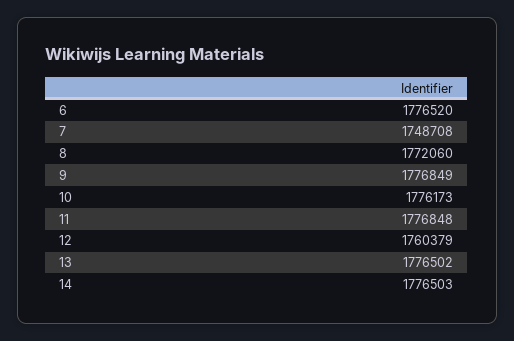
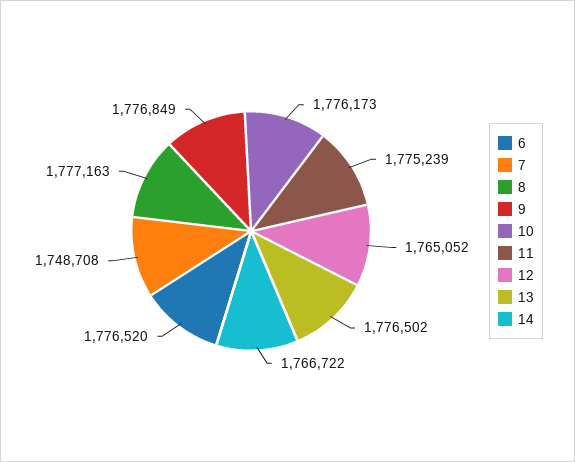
  {
    "6": 1776520,
    "7": 1748708,
-   "8": 1772060,
+   "8": 1777163,
    "9": 1776849,
    "10": 1776173,
-   "11": 1776848,
+   "11": 1775239,
-   "12": 1760379,
+   "12": 1765052,
    "13": 1776502,
-   "14": 1776503
+   "14": 1766722
  }

